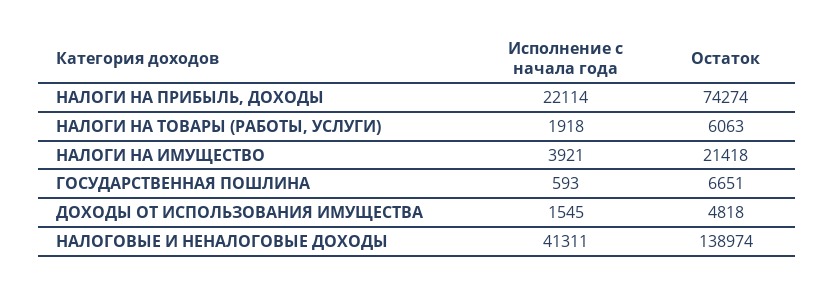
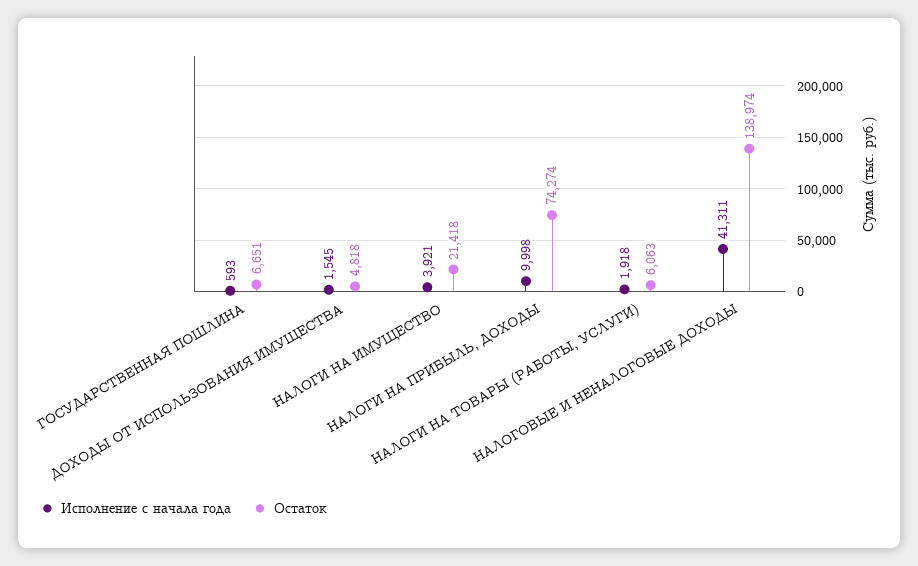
  {
    "Исполнение с начала года": {
-     "НАЛОГИ НА ПРИБЫЛЬ, ДОХОДЫ": 22114,
+     "НАЛОГИ НА ПРИБЫЛЬ, ДОХОДЫ": 9998,
      "НАЛОГИ НА ТОВАРЫ (РАБОТЫ, УСЛУГИ)": 1918,
      "НАЛОГИ НА ИМУЩЕСТВО": 3921,
      "ГОСУДАРСТВЕННАЯ ПОШЛИНА": 593,
      "ДОХОДЫ ОТ ИСПОЛЬЗОВАНИЯ ИМУЩЕСТВА": 1545,
      "НАЛОГОВЫЕ И НЕНАЛОГОВЫЕ ДОХОДЫ": 41311
    },
    "Остаток": {
      "НАЛОГИ НА ПРИБЫЛЬ, ДОХОДЫ": 74274,
      "НАЛОГИ НА ТОВАРЫ (РАБОТЫ, УСЛУГИ)": 6063,
      "НАЛОГИ НА ИМУЩЕСТВО": 21418,
      "ГОСУДАРСТВЕННАЯ ПОШЛИНА": 6651,
      "ДОХОДЫ ОТ ИСПОЛЬЗОВАНИЯ ИМУЩЕСТВА": 4818,
      "НАЛОГОВЫЕ И НЕНАЛОГОВЫЕ ДОХОДЫ": 138974
    }
  }

